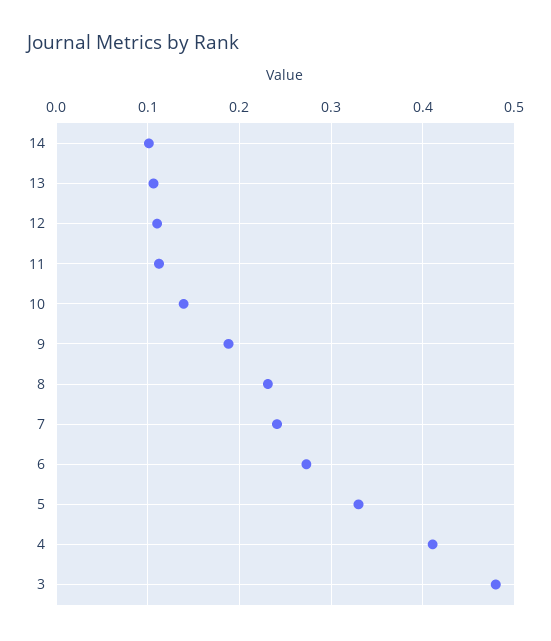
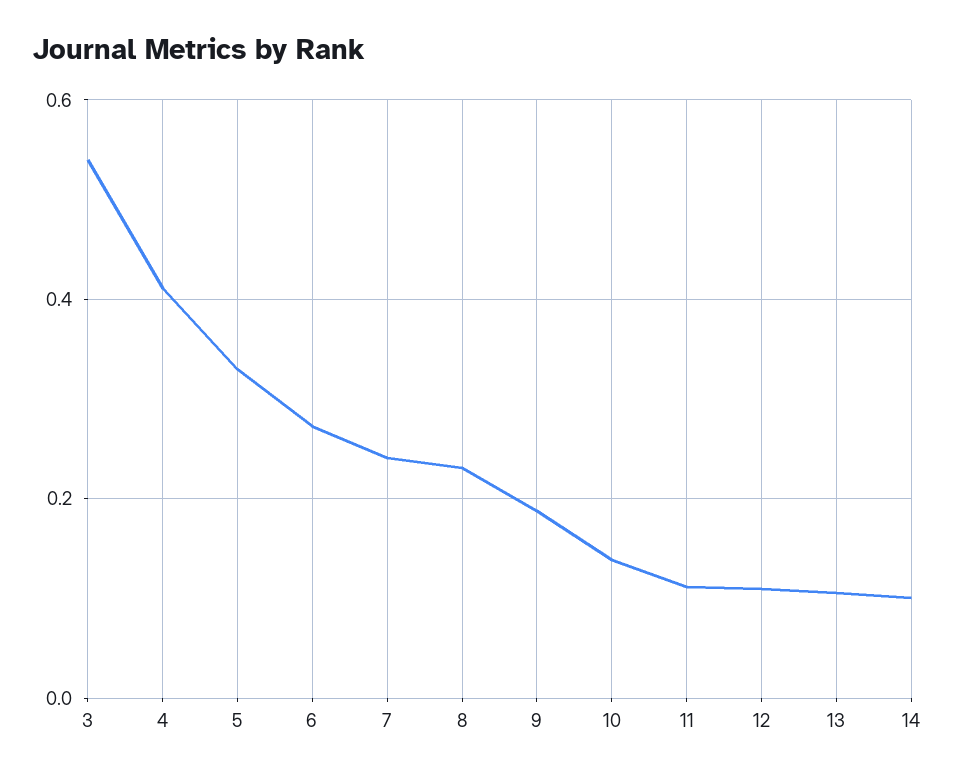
  {
    "14": 0.1,
    "13": 0.11,
    "12": 0.11,
    "11": 0.11,
    "10": 0.14,
    "9": 0.19,
    "8": 0.23,
    "7": 0.24,
    "6": 0.27,
    "5": 0.33,
    "4": 0.41,
-   "3": 0.48
+   "3": 0.54
  }

